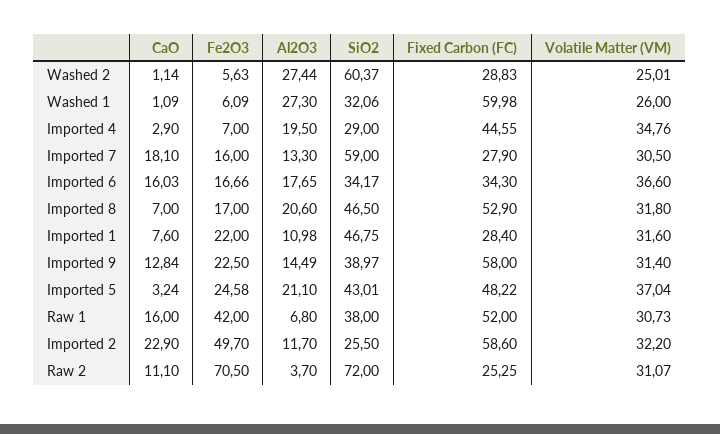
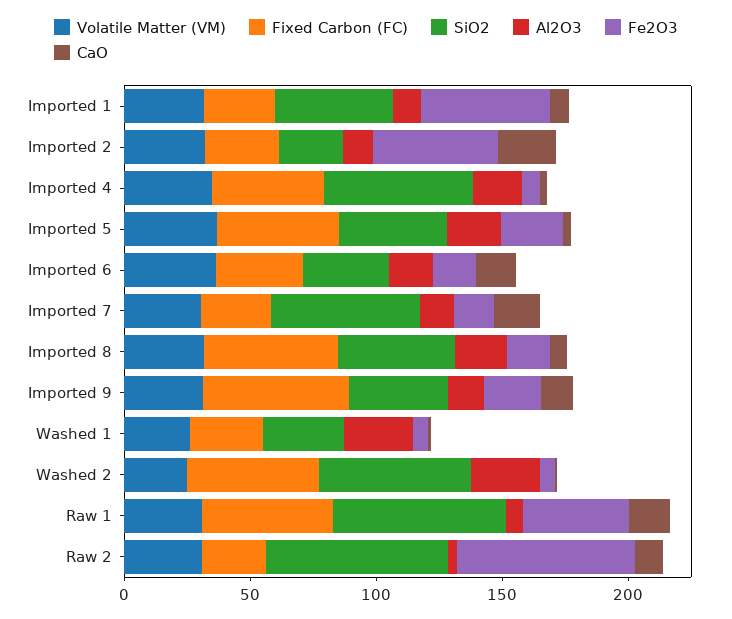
  {
    "CaO": {
      "Washed 2": 1.14,
      "Washed 1": 1.09,
      "Imported 4": 2.9,
      "Imported 7": 18.1,
      "Imported 6": 16.03,
      "Imported 8": 7,
      "Imported 1": 7.6,
      "Imported 9": 12.84,
      "Imported 5": 3.24,
      "Raw 1": 16,
      "Imported 2": 22.9,
      "Raw 2": 11.1
    },
    "Fe2O3": {
      "Washed 2": 5.63,
      "Washed 1": 6.09,
      "Imported 4": 7,
      "Imported 7": 16,
      "Imported 6": 16.66,
      "Imported 8": 17,
-     "Imported 1": 22,
+     "Imported 1": 50,
      "Imported 9": 22.5,
      "Imported 5": 24.58,
      "Raw 1": 42,
      "Imported 2": 49.7,
      "Raw 2": 70.5
    },
    "Al2O3": {
      "Washed 2": 27.44,
      "Washed 1": 27.3,
      "Imported 4": 19.5,
      "Imported 7": 13.3,
      "Imported 6": 17.65,
      "Imported 8": 20.6,
      "Imported 1": 10.98,
      "Imported 9": 14.49,
      "Imported 5": 21.1,
      "Raw 1": 6.8,
      "Imported 2": 11.7,
      "Raw 2": 3.7
    },
    "SiO2": {
      "Washed 2": 60.37,
      "Washed 1": 32.06,
-     "Imported 4": 29,
+     "Imported 4": 60,
      "Imported 7": 59,
      "Imported 6": 34.17,
      "Imported 8": 46.5,
      "Imported 1": 46.75,
      "Imported 9": 38.97,
      "Imported 5": 43.01,
-     "Raw 1": 38,
+     "Raw 1": 70,
      "Imported 2": 25.5,
      "Raw 2": 72
    },
    "Fixed Carbon (FC)": {
-     "Washed 2": 28.83,
+     "Washed 2": 50,
-     "Washed 1": 59.98,
+     "Washed 1": 30,
      "Imported 4": 44.55,
      "Imported 7": 27.9,
      "Imported 6": 34.3,
      "Imported 8": 52.9,
      "Imported 1": 28.4,
      "Imported 9": 58,
      "Imported 5": 48.22,
      "Raw 1": 52,
-     "Imported 2": 58.6,
+     "Imported 2": 30,
      "Raw 2": 25.25
    },
    "Volatile Matter (VM)": {
      "Washed 2": 25.01,
      "Washed 1": 26,
      "Imported 4": 34.76,
      "Imported 7": 30.5,
      "Imported 6": 36.6,
      "Imported 8": 31.8,
      "Imported 1": 31.6,
      "Imported 9": 31.4,
      "Imported 5": 37.04,
      "Raw 1": 30.73,
      "Imported 2": 32.2,
      "Raw 2": 31.07
    }
  }

